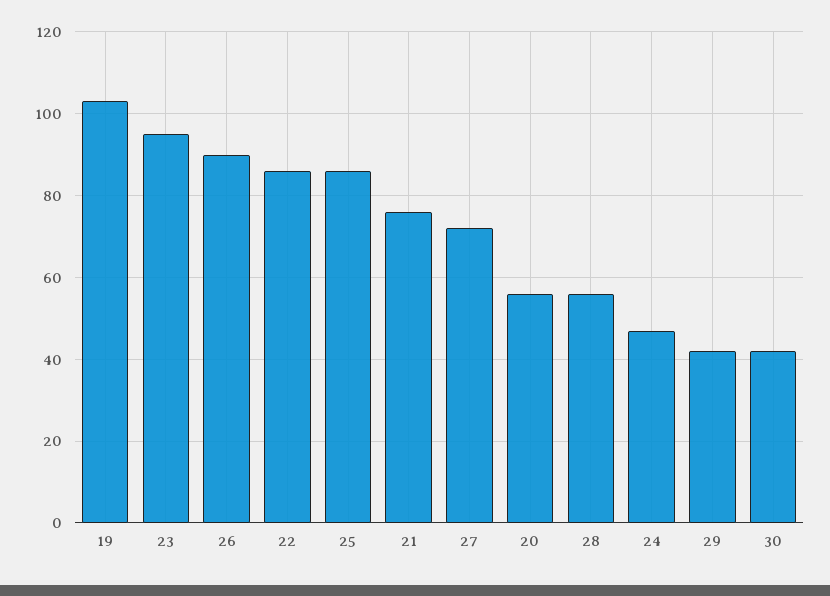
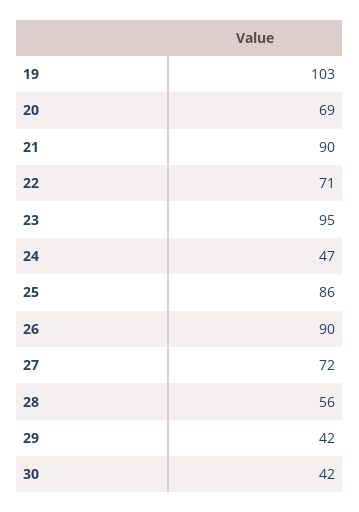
  {
    "19": 103,
    "23": 95,
    "26": 90,
-   "22": 85,
+   "22": 71,
    "25": 86,
-   "21": 75,
+   "21": 90,
    "27": 72,
-   "20": 55,
+   "20": 69,
    "28": 56,
    "24": 47,
    "29": 42,
    "30": 42
  }

